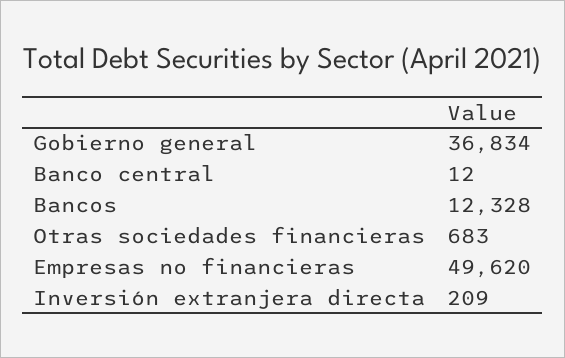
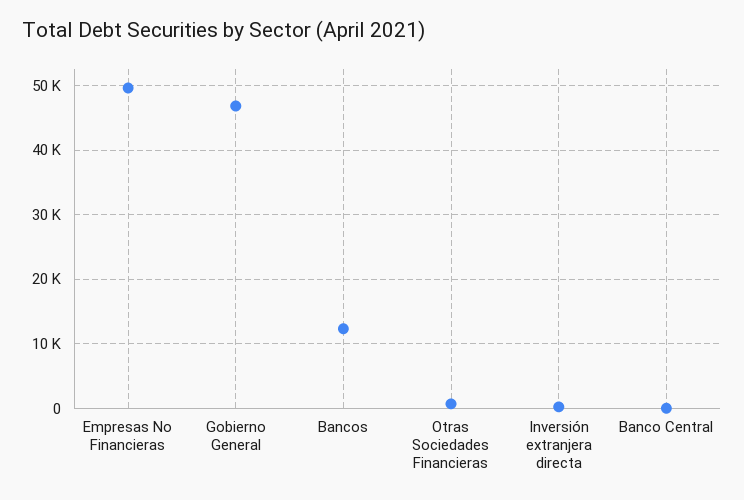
  {
-   "Gobierno general": 36834,
+   "Gobierno general": 47000,
    "Banco central": 12,
    "Bancos": 12328,
    "Otras sociedades financieras": 683,
    "Empresas no financieras": 49620,
    "Inversión extranjera directa": 209
  }

